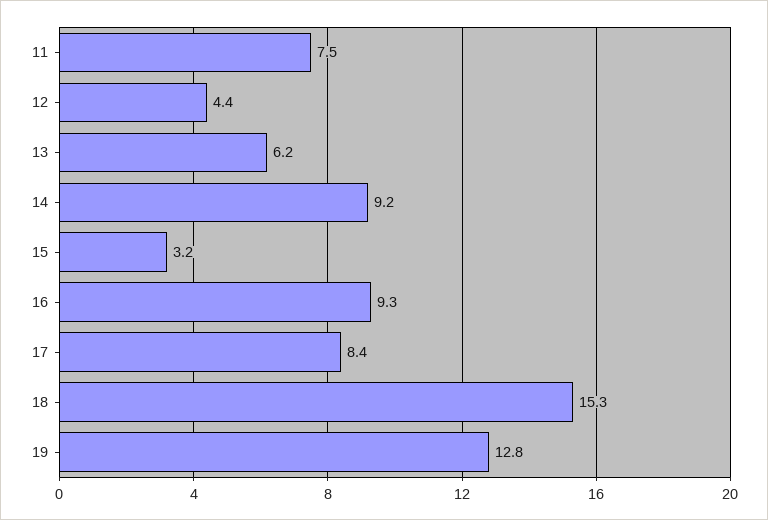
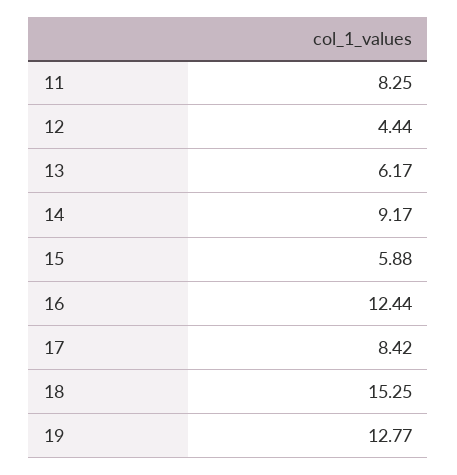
  {
-   "11": 7.5,
+   "11": 8.25,
    "12": 4.44,
    "13": 6.17,
    "14": 9.17,
-   "15": 3.2,
+   "15": 5.88,
-   "16": 9.3,
+   "16": 12.44,
    "17": 8.42,
    "18": 15.25,
    "19": 12.77
  }

